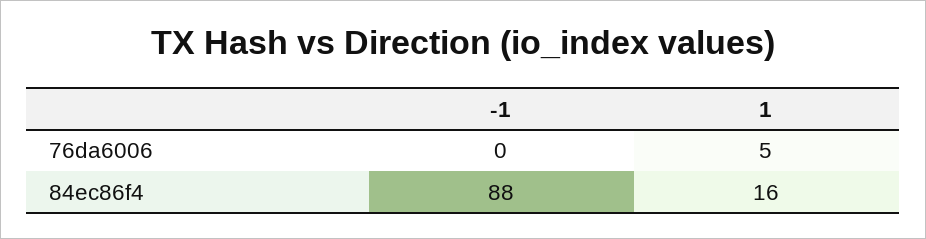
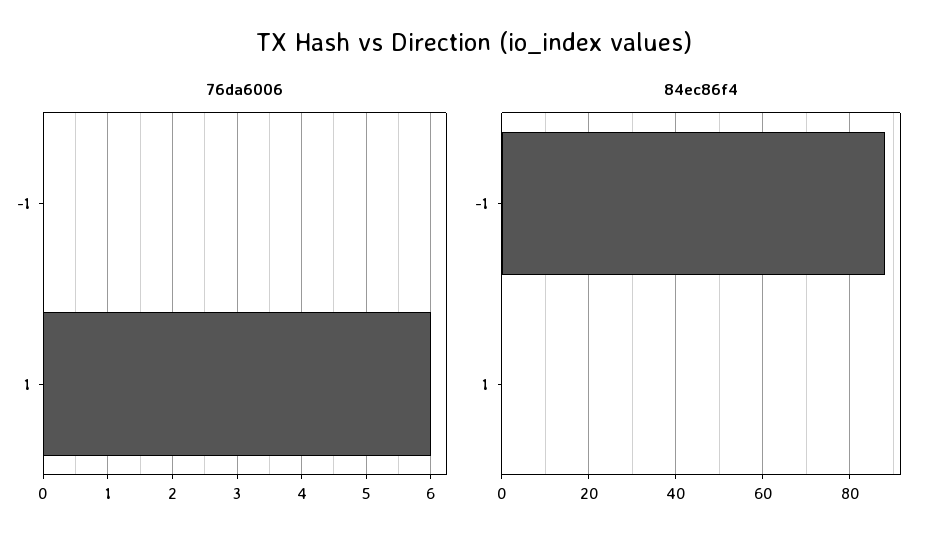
  {
    "76da6006": {
      "-1": 0,
-     "1": 5
+     "1": 6
    },
    "84ec86f4": {
      "-1": 88,
-     "1": 16
+     "1": 0
    }
  }

